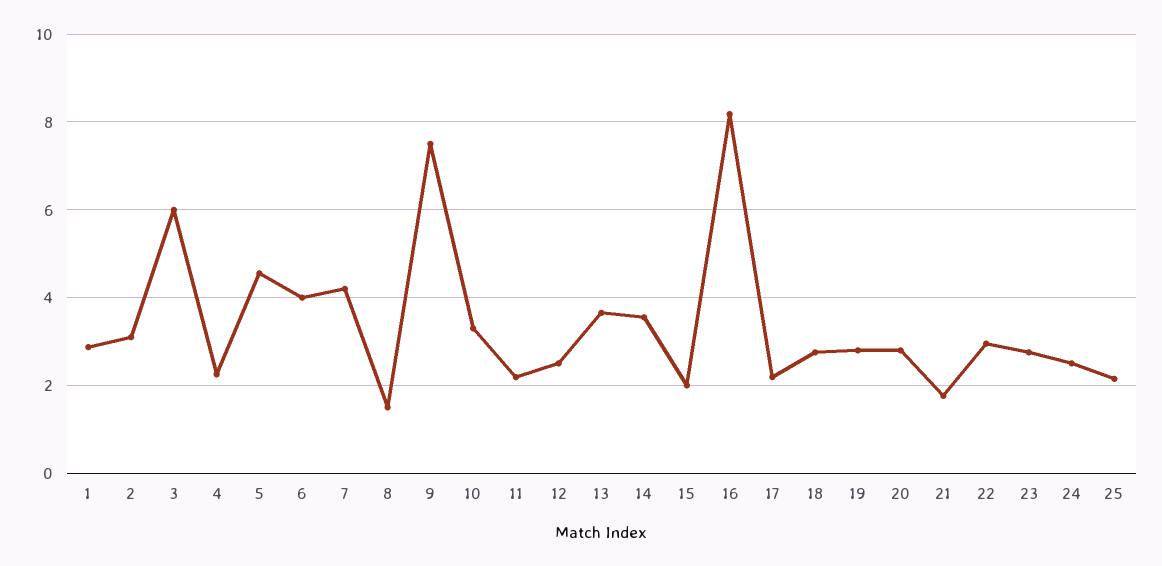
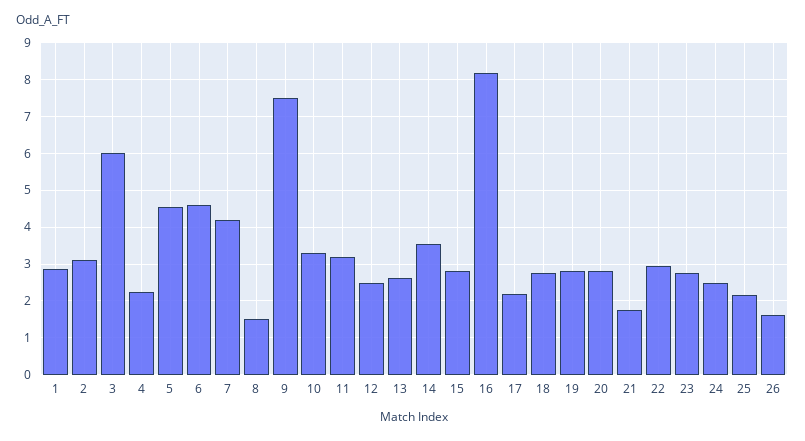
  {
    "1": 2.8,
    "2": 3.2,
    "3": 6,
    "4": 2.2,
    "5": 4.6,
-   "6": 4,
+   "6": 4.6,
    "7": 4.2,
    "8": 1.6,
    "9": 7.6,
    "10": 3.4,
-   "11": 2.2,
+   "11": 3.2,
    "12": 2.6,
-   "13": 3.6,
+   "13": 2.6,
    "14": 3.6,
-   "15": 2,
+   "15": 2.8,
    "16": 8.2,
    "17": 2.2,
    "18": 2.8,
    "19": 2.8,
    "20": 2.8,
    "21": 1.8,
    "22": 3,
    "23": 2.8,
    "24": 2.6,
-   "25": 2.2
+   "25": 2.2,
+   "26": 1.6
  }

